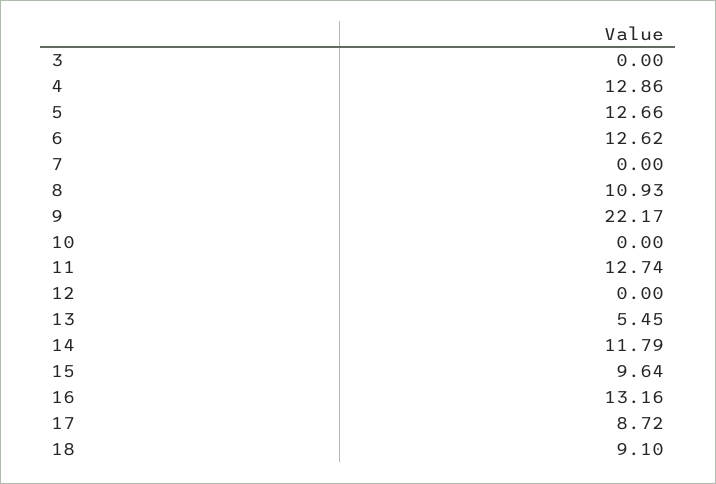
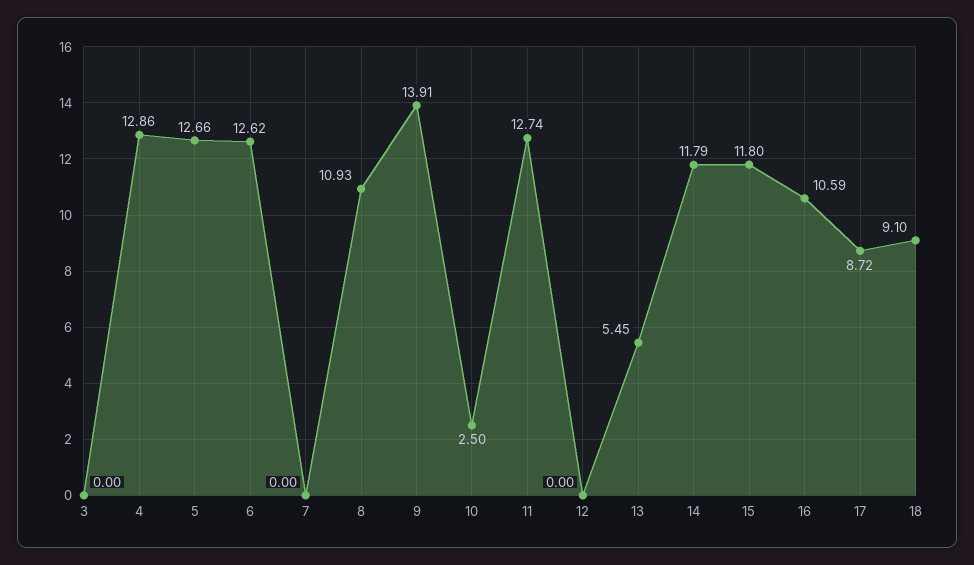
  {
    "3": 0,
    "4": 12.86,
    "5": 12.66,
    "6": 12.62,
    "7": 0,
    "8": 10.93,
-   "9": 22.17,
+   "9": 13.91,
-   "10": 0,
+   "10": 2.5,
    "11": 12.74,
    "12": 0,
    "13": 5.45,
    "14": 11.79,
-   "15": 9.64,
+   "15": 11.8,
-   "16": 13.16,
+   "16": 10.59,
    "17": 8.72,
    "18": 9.1
  }

